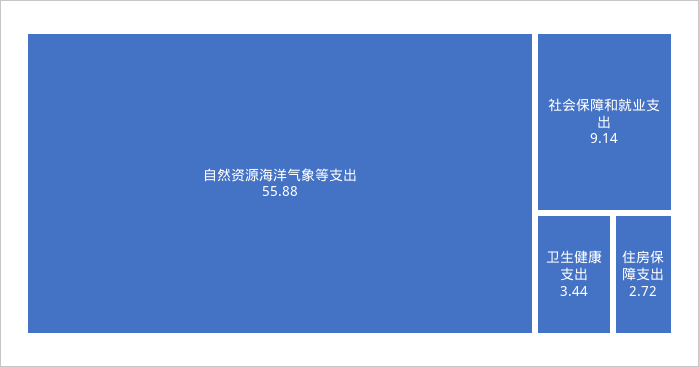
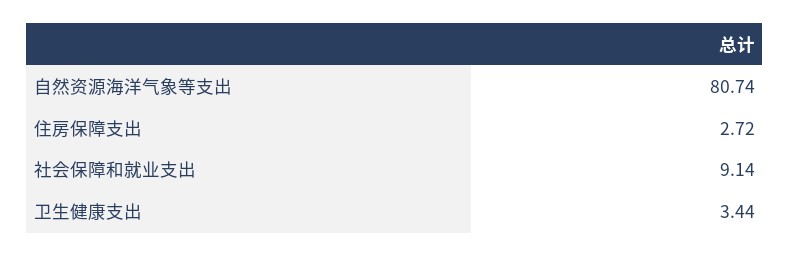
  {
-   "自然资源海洋气象等支出": 55.88,
+   "自然资源海洋气象等支出": 80.74,
    "社会保障和就业支出": 9.14,
    "卫生健康支出": 3.44,
    "住房保障支出": 2.72
  }

